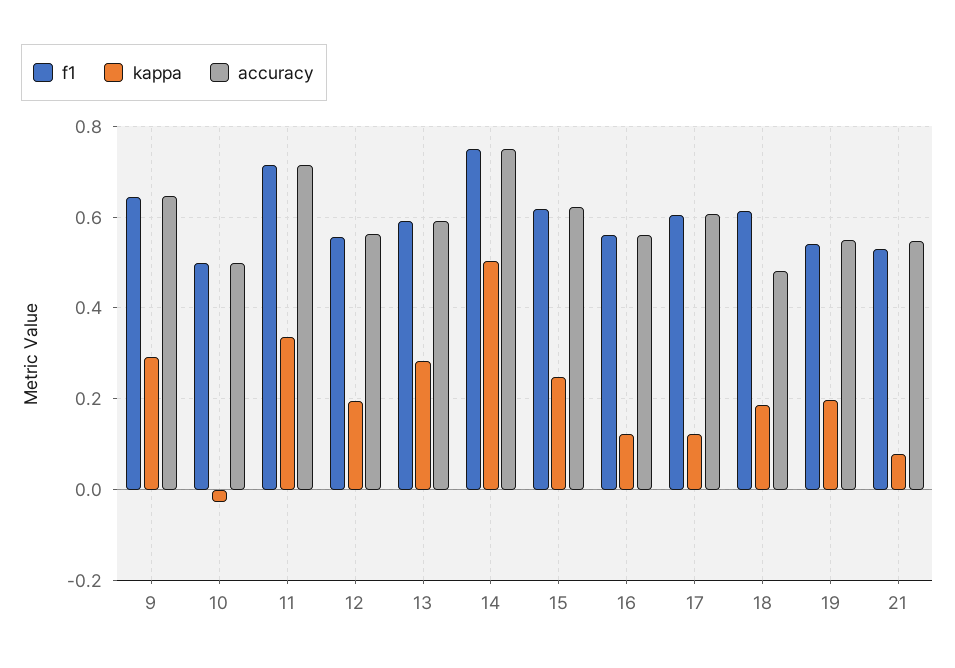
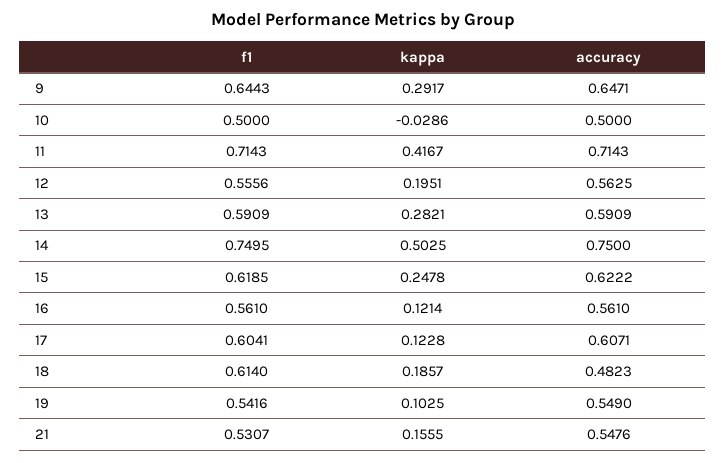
  {
    "f1": {
      "9": 0.6443,
      "10": 0.5,
      "11": 0.7143,
      "12": 0.5556,
      "13": 0.5909,
      "14": 0.7495,
      "15": 0.6185,
      "16": 0.561,
      "17": 0.6041,
      "18": 0.614,
      "19": 0.5416,
      "21": 0.5307
    },
    "kappa": {
      "9": 0.2917,
      "10": -0.0286,
-     "11": 0.34,
+     "11": 0.4167,
      "12": 0.1951,
      "13": 0.2821,
      "14": 0.5025,
      "15": 0.2478,
      "16": 0.1214,
      "17": 0.1228,
      "18": 0.1857,
-     "19": 0.2,
+     "19": 0.1025,
-     "21": 0.08
+     "21": 0.1555
    },
    "accuracy": {
      "9": 0.6471,
      "10": 0.5,
      "11": 0.7143,
      "12": 0.5625,
      "13": 0.5909,
      "14": 0.75,
      "15": 0.6222,
      "16": 0.561,
      "17": 0.6071,
      "18": 0.4823,
      "19": 0.549,
      "21": 0.5476
    }
  }

